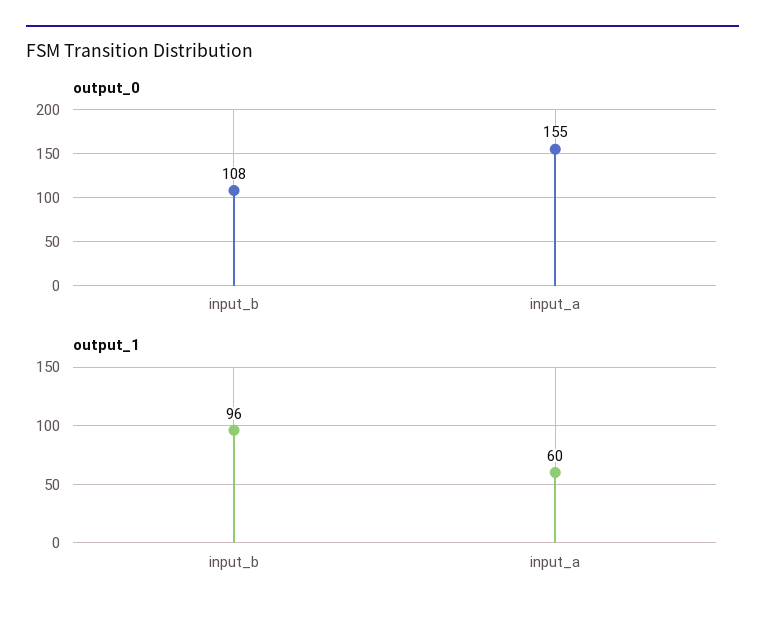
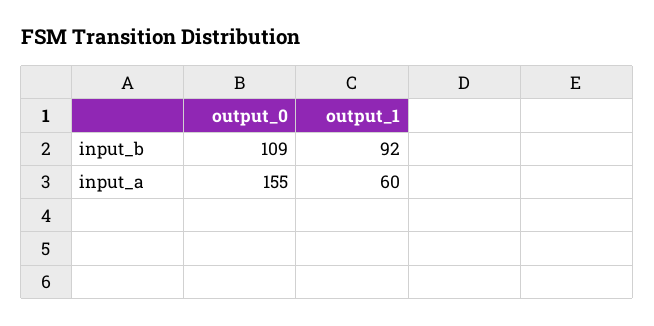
  {
    "output_0": {
-     "input_b": 108,
+     "input_b": 109,
      "input_a": 155
    },
    "output_1": {
-     "input_b": 96,
+     "input_b": 92,
      "input_a": 60
    }
  }

